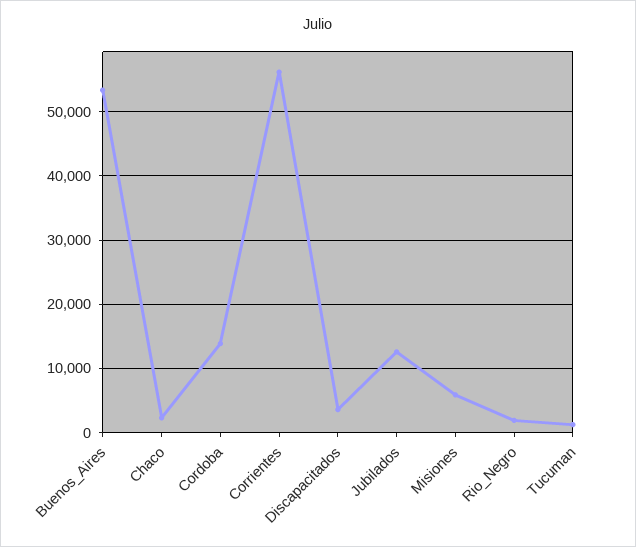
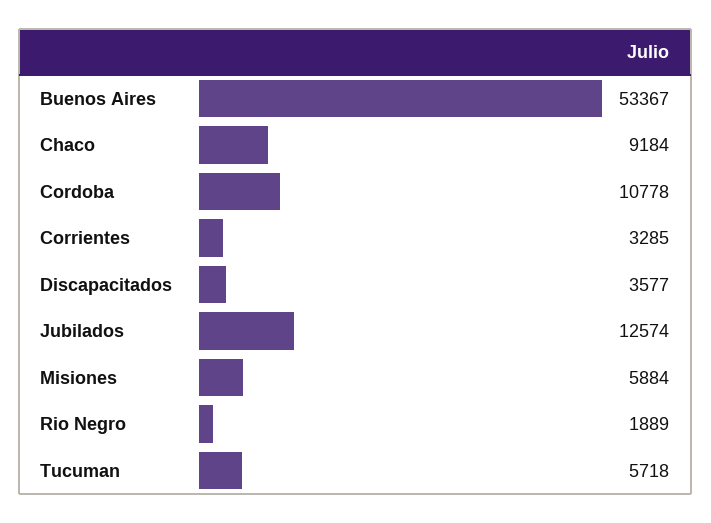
  {
    "Buenos_Aires": 53367,
-   "Chaco": 2000,
+   "Chaco": 9184,
-   "Cordoba": 14000,
+   "Cordoba": 10778,
-   "Corrientes": 56000,
+   "Corrientes": 3285,
    "Discapacitados": 3577,
    "Jubilados": 12574,
    "Misiones": 5884,
    "Rio_Negro": 1889,
-   "Tucuman": 1000
+   "Tucuman": 5718
  }

